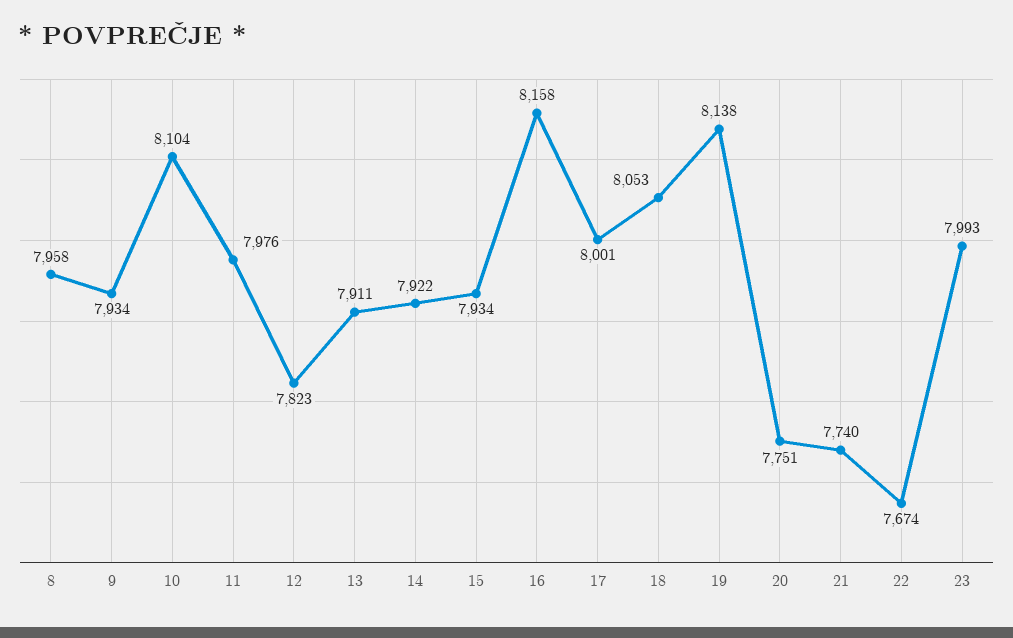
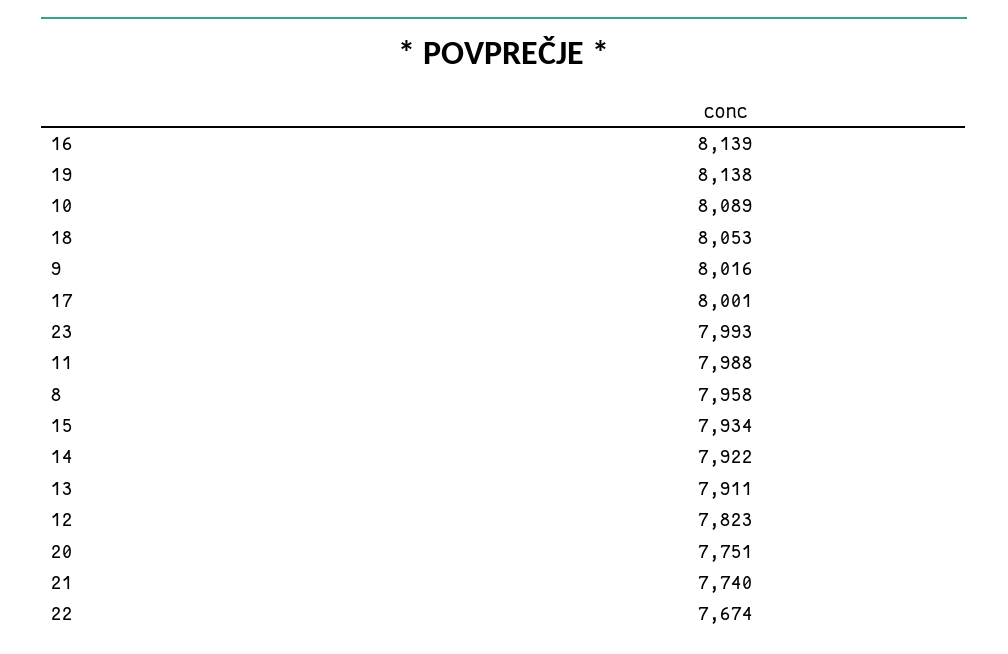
  {
    "8": 7958,
-   "9": 7934,
+   "9": 8016,
-   "10": 8104,
+   "10": 8089,
-   "11": 7976,
+   "11": 7988,
    "12": 7823,
    "13": 7911,
    "14": 7922,
    "15": 7934,
-   "16": 8158,
+   "16": 8139,
    "17": 8001,
    "18": 8053,
    "19": 8138,
    "20": 7751,
    "21": 7740,
    "22": 7674,
    "23": 7993
  }

